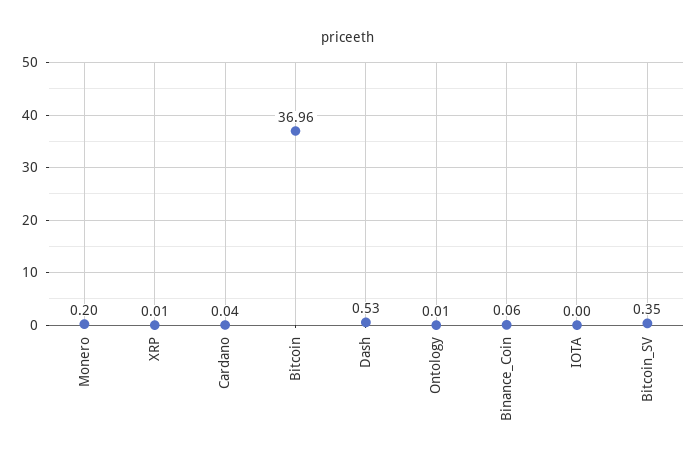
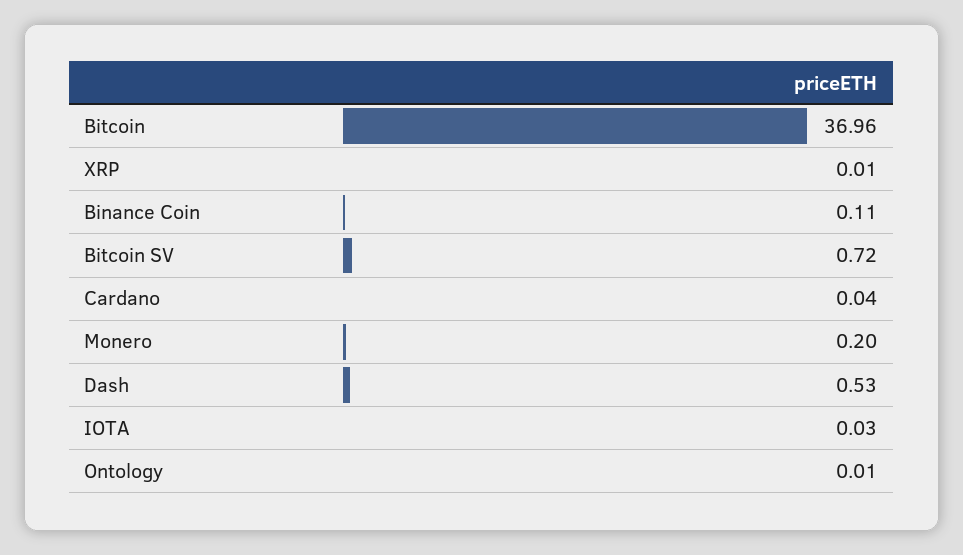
  {
    "Monero": 0.2,
    "XRP": 0.01,
    "Cardano": 0.04,
    "Bitcoin": 36.96,
    "Dash": 0.53,
    "Ontology": 0.01,
-   "Binance_Coin": 0.06,
+   "Binance_Coin": 0.11,
-   "IOTA": 0,
+   "IOTA": 0.03,
-   "Bitcoin_SV": 0.35
+   "Bitcoin_SV": 0.72
  }

